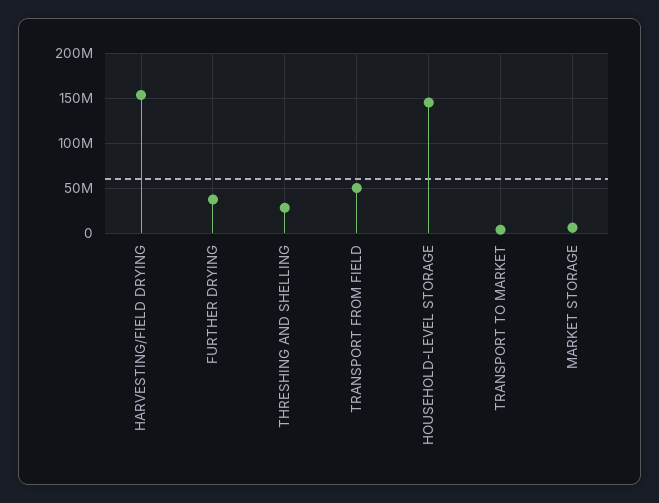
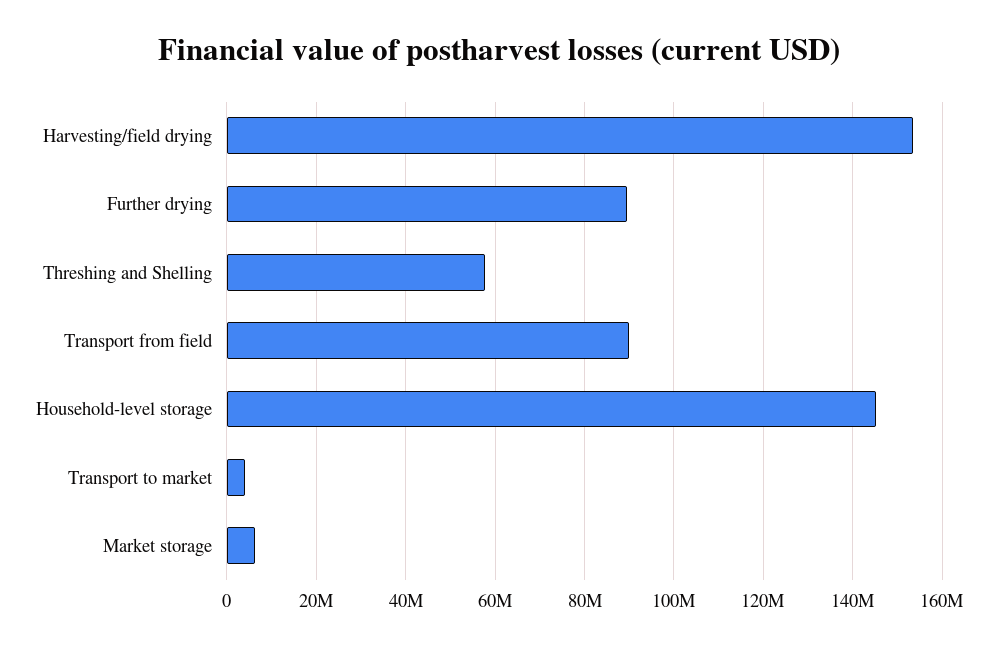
  {
    "HARVESTING/FIELD DRYING": 154000000,
-   "FURTHER DRYING": 40000000,
+   "FURTHER DRYING": 90000000,
-   "THRESHING AND SHELLING": 30000000,
+   "THRESHING AND SHELLING": 58000000,
-   "TRANSPORT FROM FIELD": 50000000,
+   "TRANSPORT FROM FIELD": 90000000,
    "HOUSEHOLD-LEVEL STORAGE": 146000000,
    "TRANSPORT TO MARKET": 4000000,
    "MARKET STORAGE": 6000000
  }

